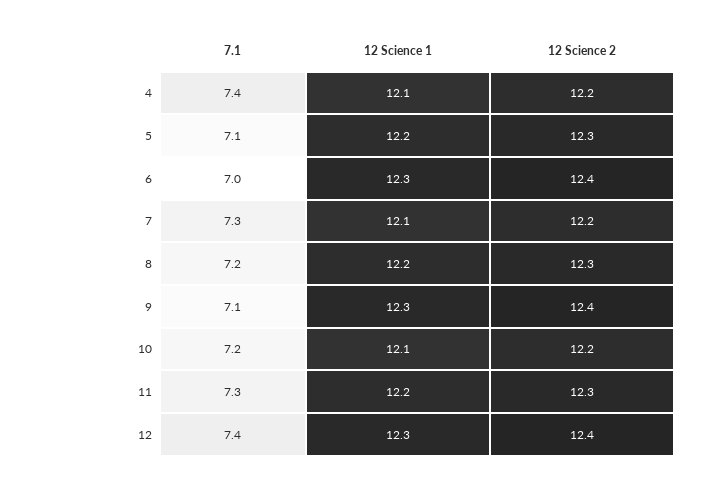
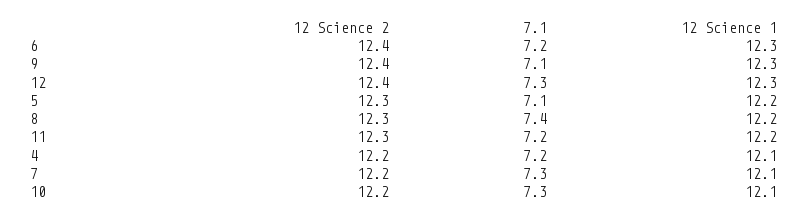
  {
    "7.1": {
-     "4": 7.4,
+     "4": 7.2,
      "5": 7.1,
-     "6": 7,
+     "6": 7.2,
      "7": 7.3,
-     "8": 7.2,
+     "8": 7.4,
      "9": 7.1,
-     "10": 7.2,
+     "10": 7.3,
-     "11": 7.3,
+     "11": 7.2,
-     "12": 7.4
+     "12": 7.3
    },
    "12 Science 1": {
      "4": 12.1,
      "5": 12.2,
      "6": 12.3,
      "7": 12.1,
      "8": 12.2,
      "9": 12.3,
      "10": 12.1,
      "11": 12.2,
      "12": 12.3
    },
    "12 Science 2": {
      "4": 12.2,
      "5": 12.3,
      "6": 12.4,
      "7": 12.2,
      "8": 12.3,
      "9": 12.4,
      "10": 12.2,
      "11": 12.3,
      "12": 12.4
    }
  }

